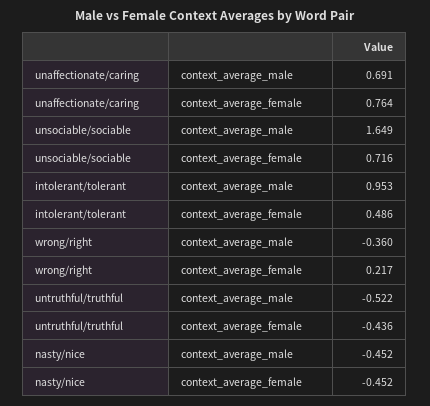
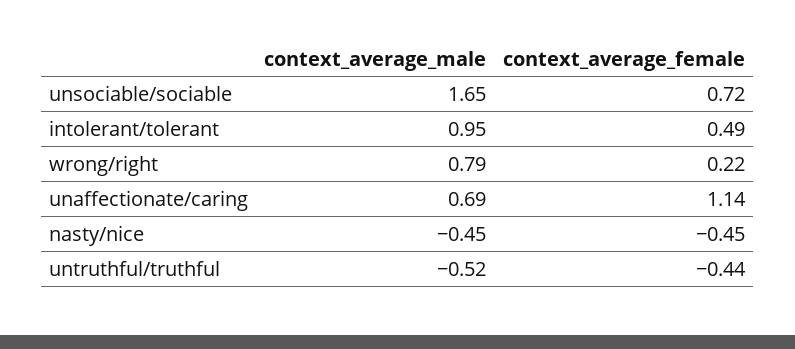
  {
    "unaffectionate/caring": {
      "context_average_male": 0.691,
-     "context_average_female": 0.764
+     "context_average_female": 1.14
    },
    "unsociable/sociable": {
      "context_average_male": 1.649,
      "context_average_female": 0.716
    },
    "intolerant/tolerant": {
      "context_average_male": 0.953,
      "context_average_female": 0.486
    },
    "wrong/right": {
-     "context_average_male": -0.36,
+     "context_average_male": 0.79,
      "context_average_female": 0.217
    },
    "untruthful/truthful": {
      "context_average_male": -0.522,
      "context_average_female": -0.436
    },
    "nasty/nice": {
      "context_average_male": -0.452,
      "context_average_female": -0.452
    }
  }

